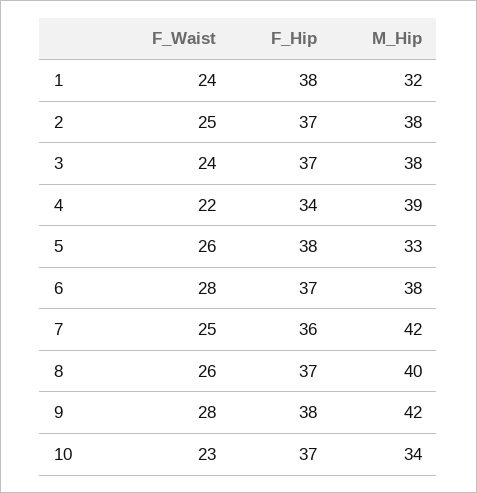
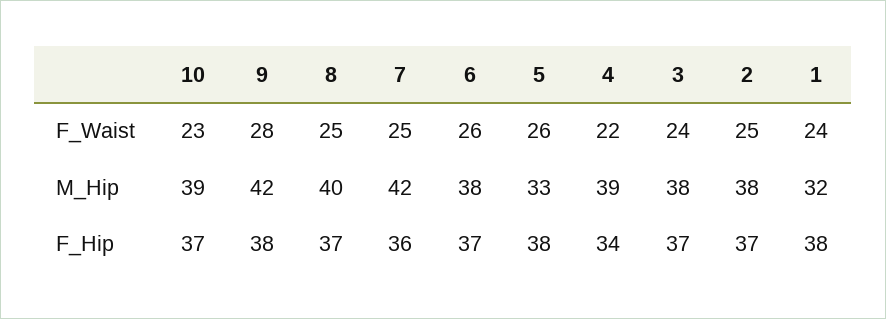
  {
    "F_Waist": {
      "1": 24,
      "2": 25,
      "3": 24,
      "4": 22,
      "5": 26,
-     "6": 28,
+     "6": 26,
      "7": 25,
-     "8": 26,
+     "8": 25,
      "9": 28,
      "10": 23
    },
    "F_Hip": {
      "1": 38,
      "2": 37,
      "3": 37,
      "4": 34,
      "5": 38,
      "6": 37,
      "7": 36,
      "8": 37,
      "9": 38,
      "10": 37
    },
    "M_Hip": {
      "1": 32,
      "2": 38,
      "3": 38,
      "4": 39,
      "5": 33,
      "6": 38,
      "7": 42,
      "8": 40,
      "9": 42,
-     "10": 34
+     "10": 39
    }
  }

